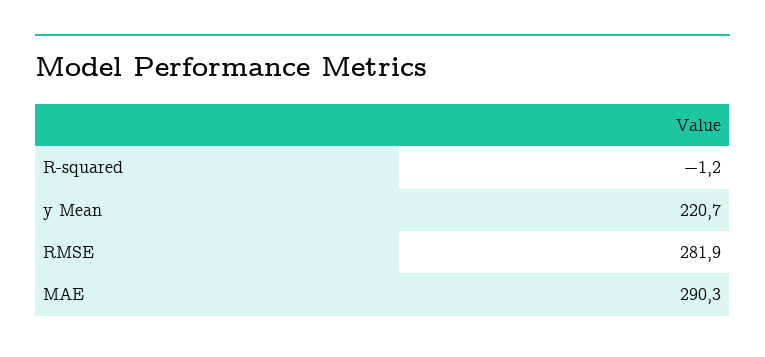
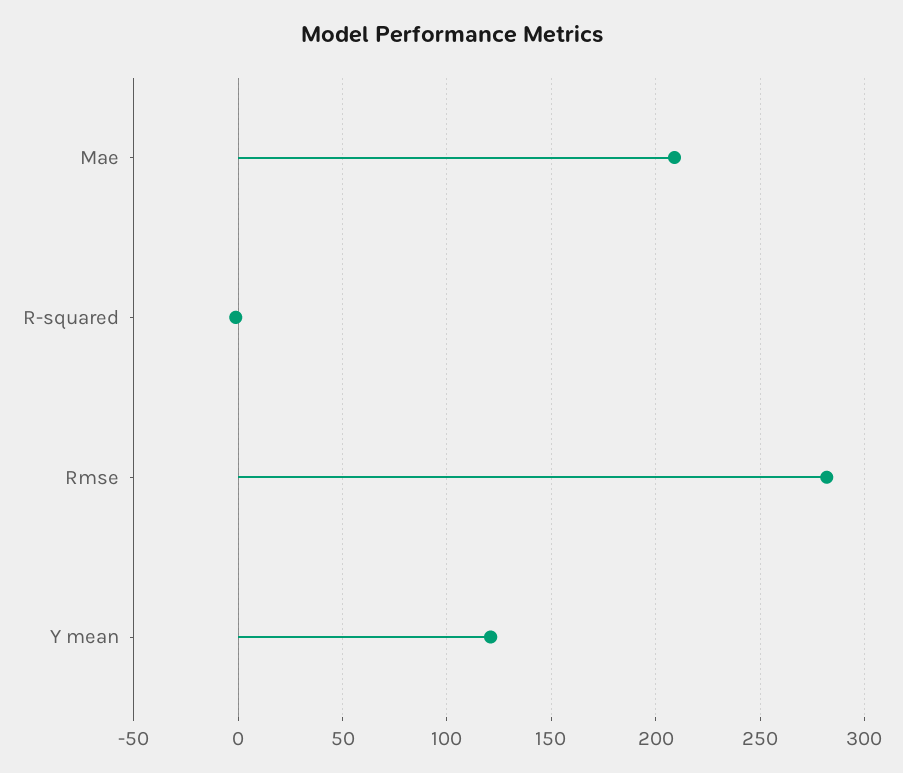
  {
    "R-squared": -1.2,
-   "y Mean": 220.7,
+   "y Mean": 120,
    "RMSE": 281.9,
-   "MAE": 290.3
+   "MAE": 210
  }

